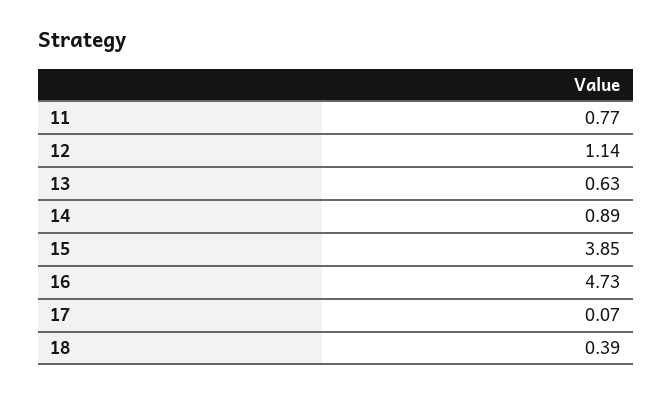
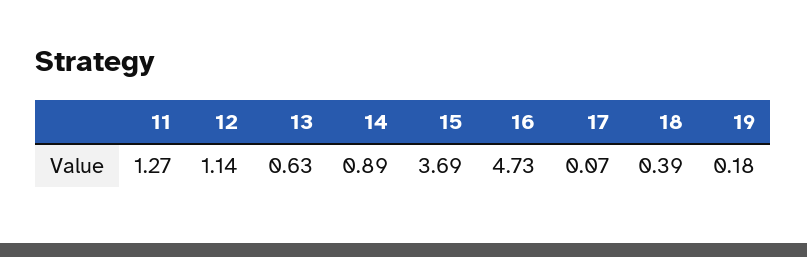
  {
-   "11": 0.77,
+   "11": 1.27,
    "12": 1.14,
    "13": 0.63,
    "14": 0.89,
-   "15": 3.85,
+   "15": 3.69,
    "16": 4.73,
    "17": 0.07,
-   "18": 0.39
+   "18": 0.39,
+   "19": 0.18
  }

